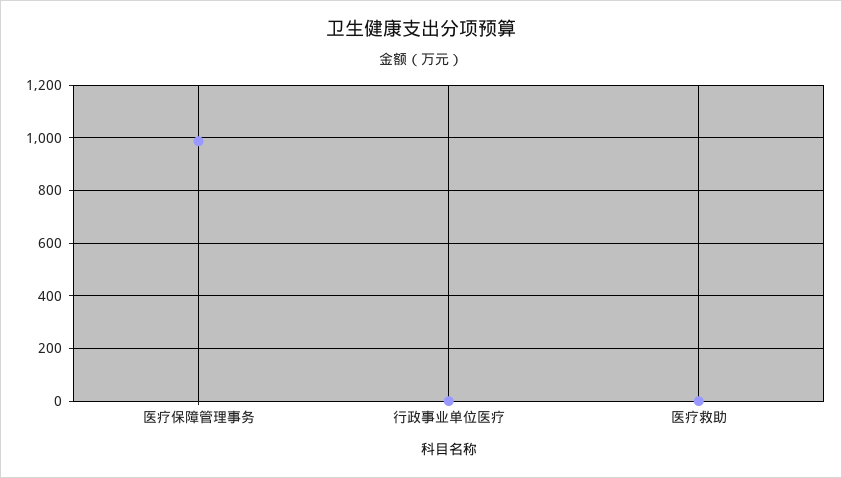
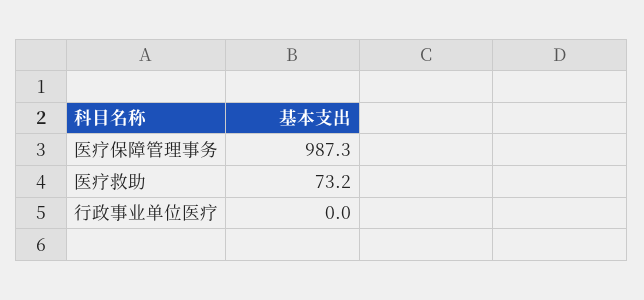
  {
    "医疗保障管理事务": 987.3,
    "行政事业单位医疗": 0,
-   "医疗救助": 0
+   "医疗救助": 73.2
  }

